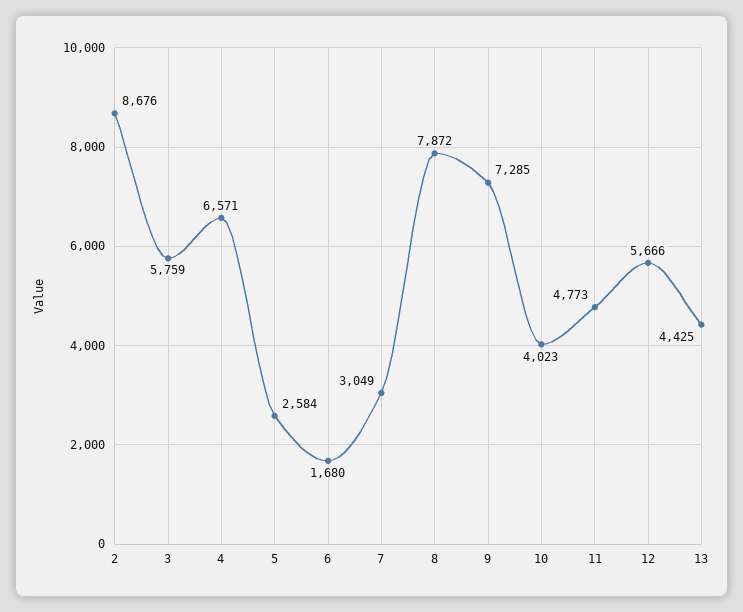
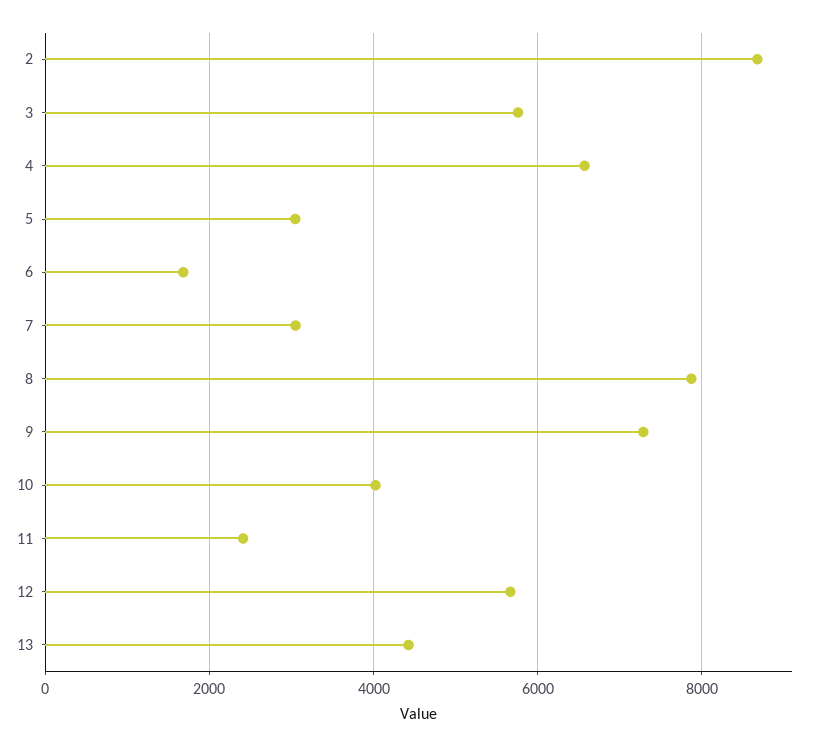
  {
    "2": 8676,
    "3": 5759,
    "4": 6571,
-   "5": 2584,
+   "5": 3000,
    "6": 1680,
    "7": 3049,
    "8": 7872,
    "9": 7285,
    "10": 4023,
-   "11": 4773,
+   "11": 2400,
    "12": 5666,
    "13": 4425
  }

